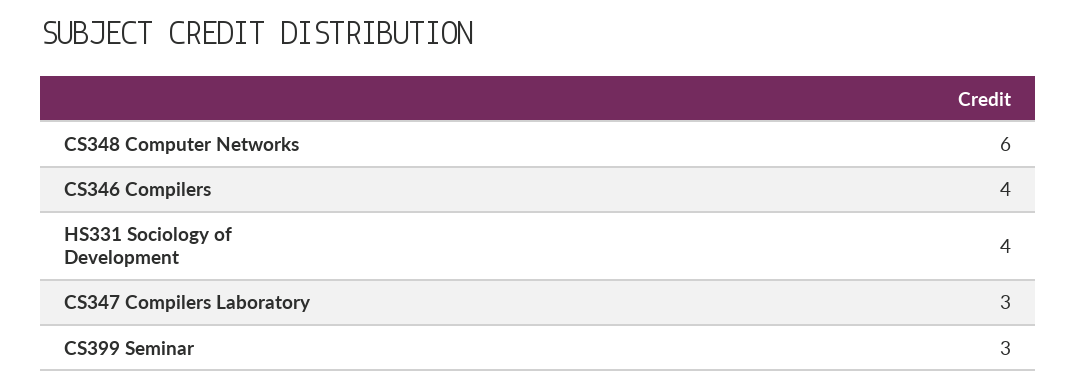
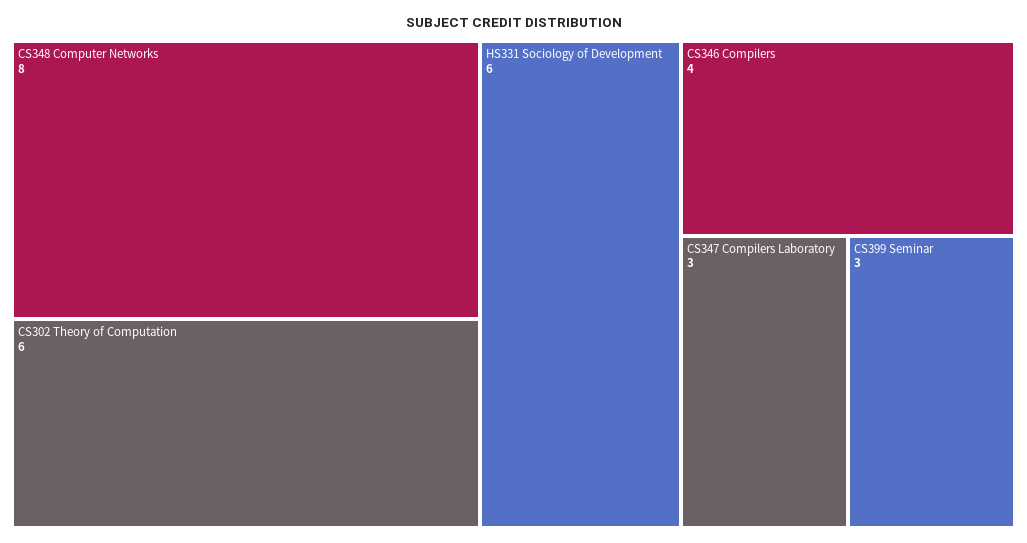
  {
-   "CS348 Computer Networks": 6,
+   "CS348 Computer Networks": 8,
    "CS346 Compilers": 4,
-   "HS331 Sociology of Development": 4,
+   "HS331 Sociology of Development": 6,
    "CS347 Compilers Laboratory": 3,
-   "CS399 Seminar": 3
+   "CS399 Seminar": 3,
+   "CS302 Theory of Computation": 6
  }

